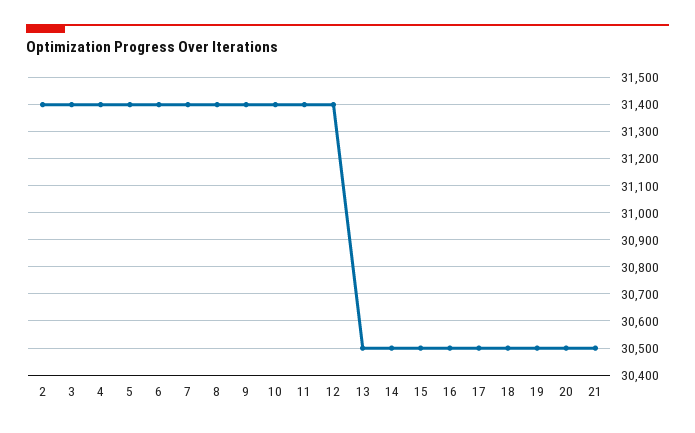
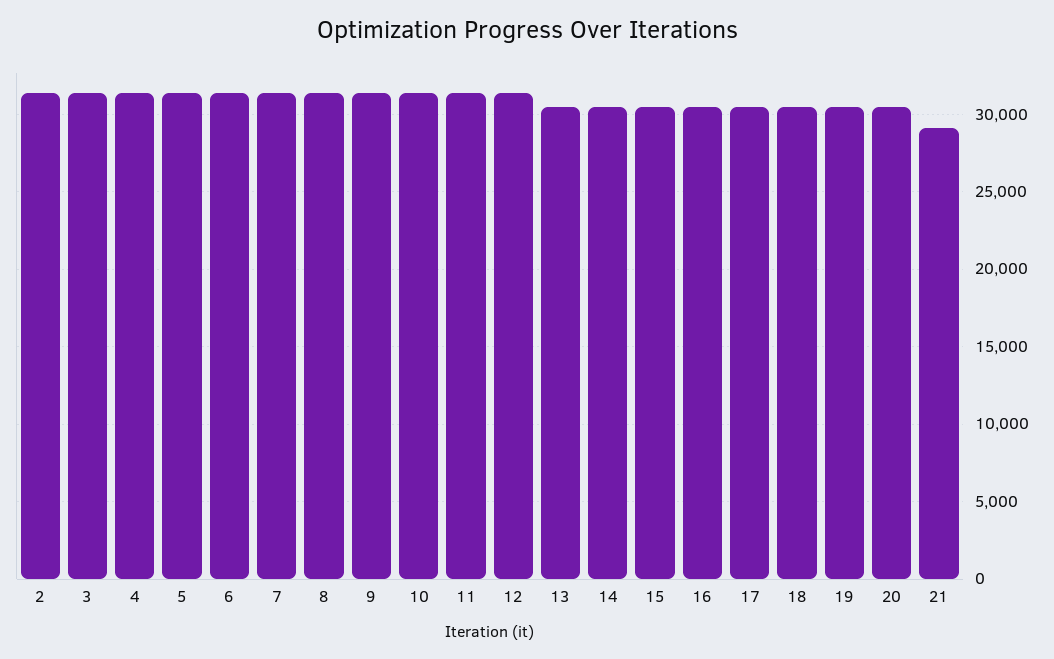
  {
    "2": 31400,
    "3": 31400,
    "4": 31400,
    "5": 31400,
    "6": 31400,
    "7": 31400,
    "8": 31400,
    "9": 31400,
    "10": 31400,
    "11": 31400,
    "12": 31400,
    "13": 30500,
    "14": 30500,
    "15": 30500,
    "16": 30500,
    "17": 30500,
    "18": 30500,
    "19": 30500,
    "20": 30500,
-   "21": 30500
+   "21": 29000
  }

